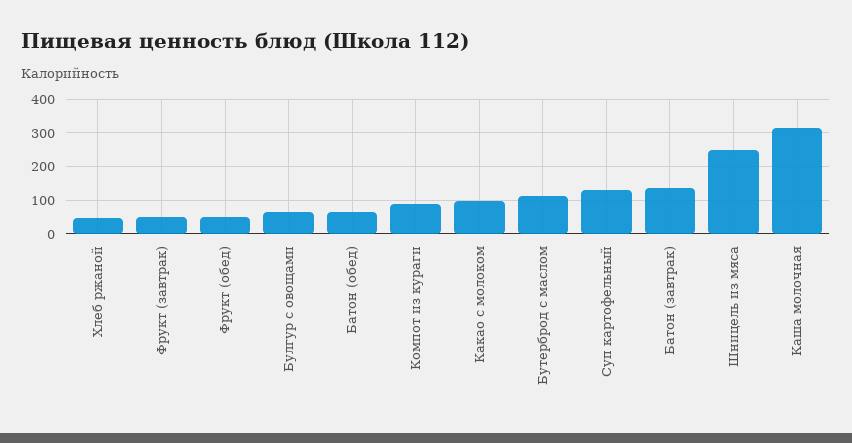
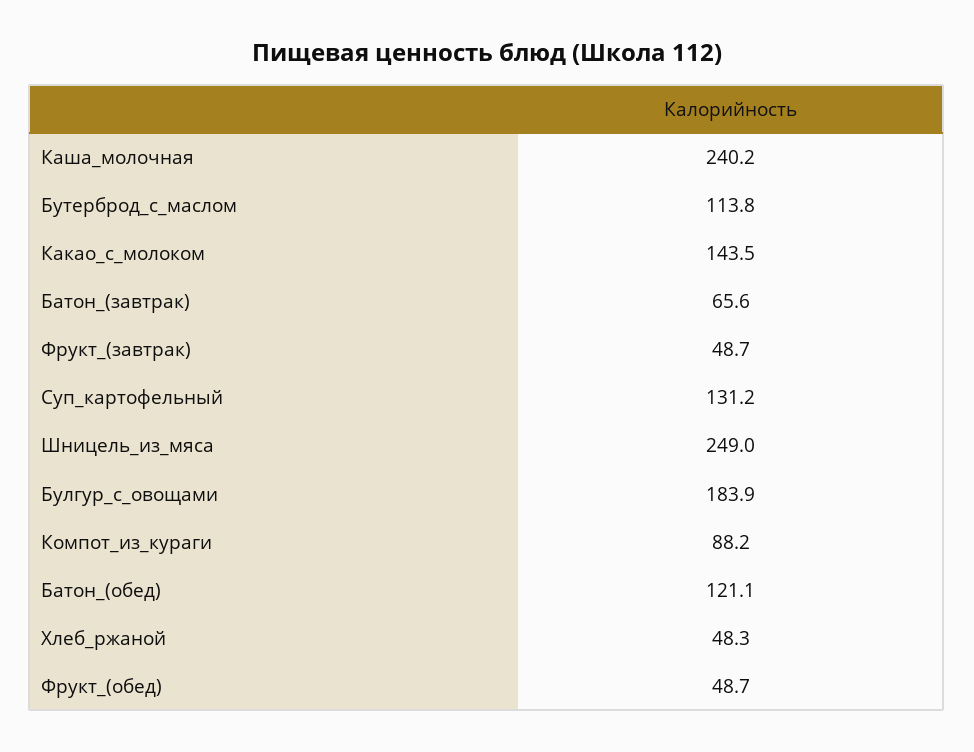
  {
    "Хлеб ржаной": 48.3,
    "Фрукт (завтрак)": 48.7,
    "Фрукт (обед)": 48.7,
-   "Булгур с овощами": 60,
+   "Булгур с овощами": 183.9,
-   "Батон (обед)": 60,
+   "Батон (обед)": 121.1,
    "Компот из кураги": 88.2,
-   "Какао с молоком": 100,
+   "Какао с молоком": 143.5,
    "Бутерброд с маслом": 113.8,
    "Суп картофельный": 131.2,
-   "Батон (завтрак)": 140,
+   "Батон (завтрак)": 65.6,
    "Шницель из мяса": 249,
-   "Каша молочная": 320
+   "Каша молочная": 240.2
  }

